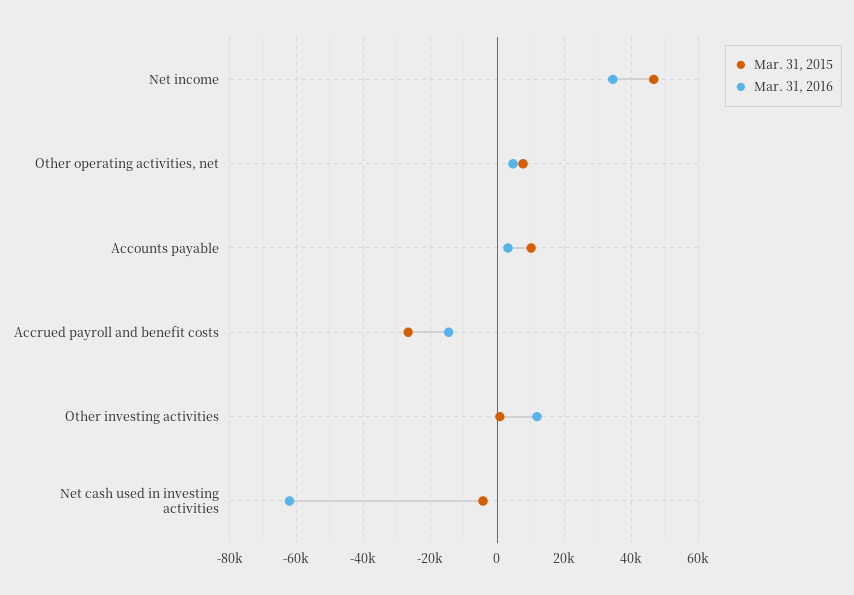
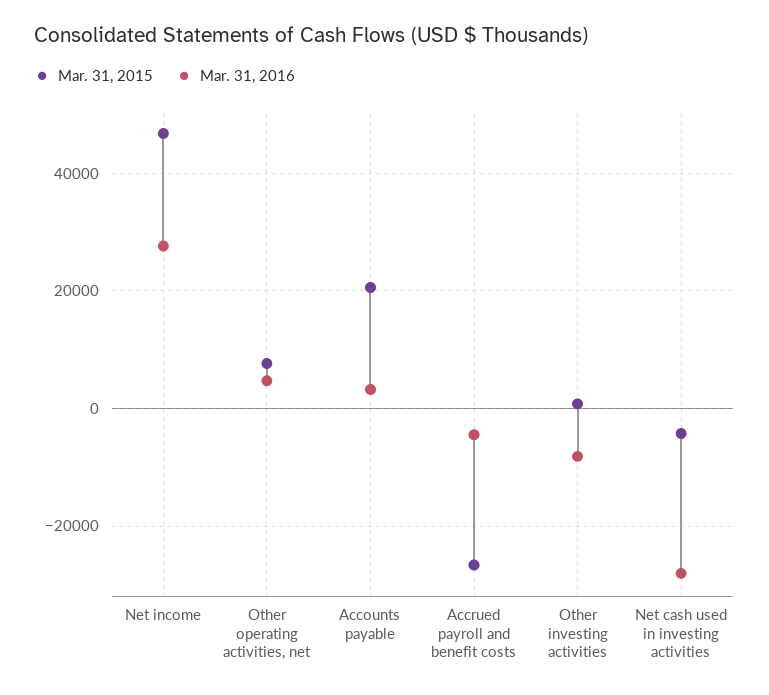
  {
    "Mar. 31, 2015": {
      "Net income": 46000,
      "Other operating activities, net": 8000,
-     "Accounts payable": 10000,
+     "Accounts payable": 20000,
      "Accrued payroll and benefit costs": -26000,
      "Other investing activities": 0,
      "Net cash used in investing activities": -4000
    },
    "Mar. 31, 2016": {
-     "Net income": 34000,
+     "Net income": 28000,
      "Other operating activities, net": 4000,
      "Accounts payable": 4000,
-     "Accrued payroll and benefit costs": -14000,
+     "Accrued payroll and benefit costs": -4000,
-     "Other investing activities": 12000,
+     "Other investing activities": -8000,
-     "Net cash used in investing activities": -62000
+     "Net cash used in investing activities": -28000
    }
  }

